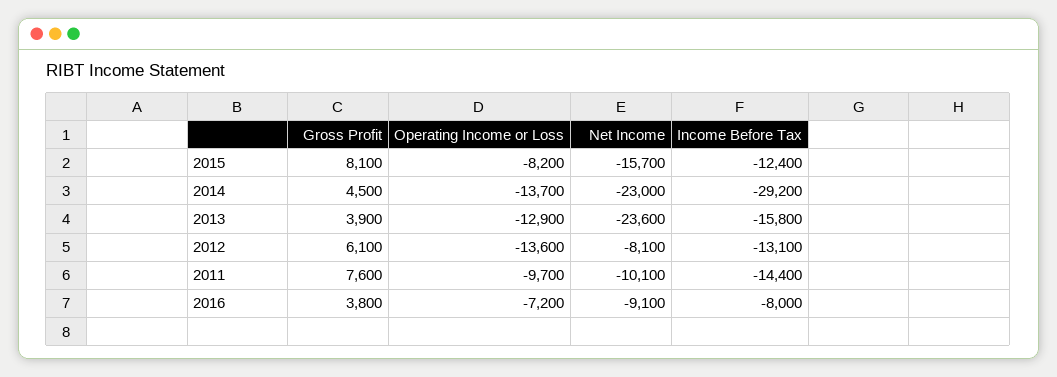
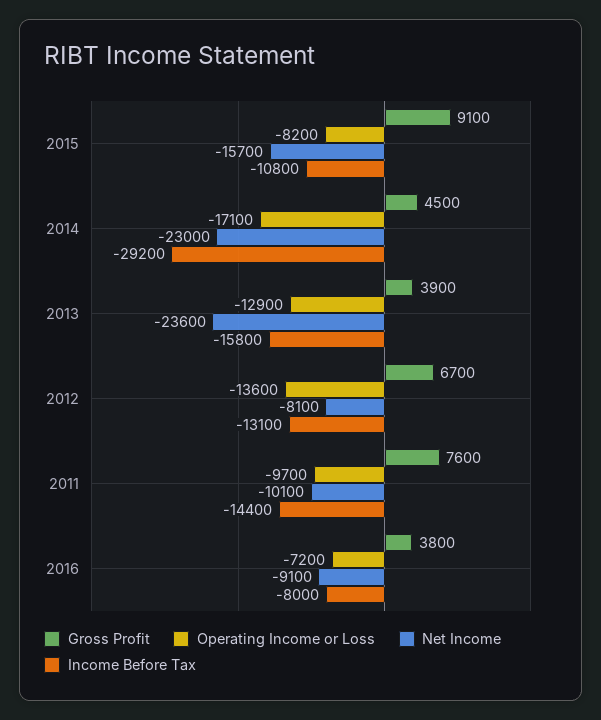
  {
    "Gross Profit": {
-     "2015": 8100,
+     "2015": 9100,
      "2014": 4500,
      "2013": 3900,
-     "2012": 6100,
+     "2012": 6700,
      "2011": 7600,
      "2016": 3800
    },
    "Operating Income or Loss": {
      "2015": -8200,
-     "2014": -13700,
+     "2014": -17100,
      "2013": -12900,
      "2012": -13600,
      "2011": -9700,
      "2016": -7200
    },
    "Net Income": {
      "2015": -15700,
      "2014": -23000,
      "2013": -23600,
      "2012": -8100,
      "2011": -10100,
      "2016": -9100
    },
    "Income Before Tax": {
-     "2015": -12400,
+     "2015": -10800,
      "2014": -29200,
      "2013": -15800,
      "2012": -13100,
      "2011": -14400,
      "2016": -8000
    }
  }

